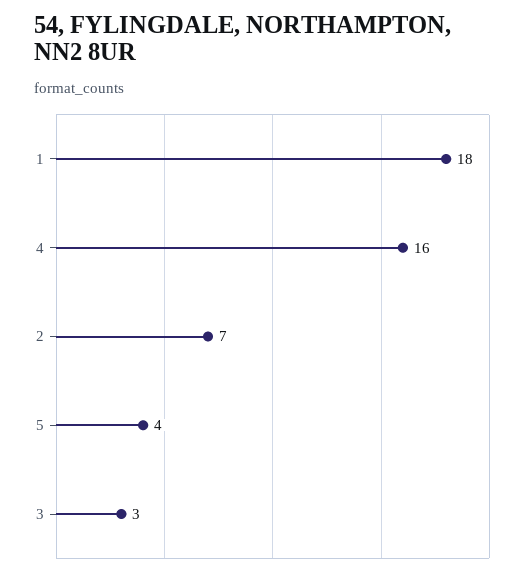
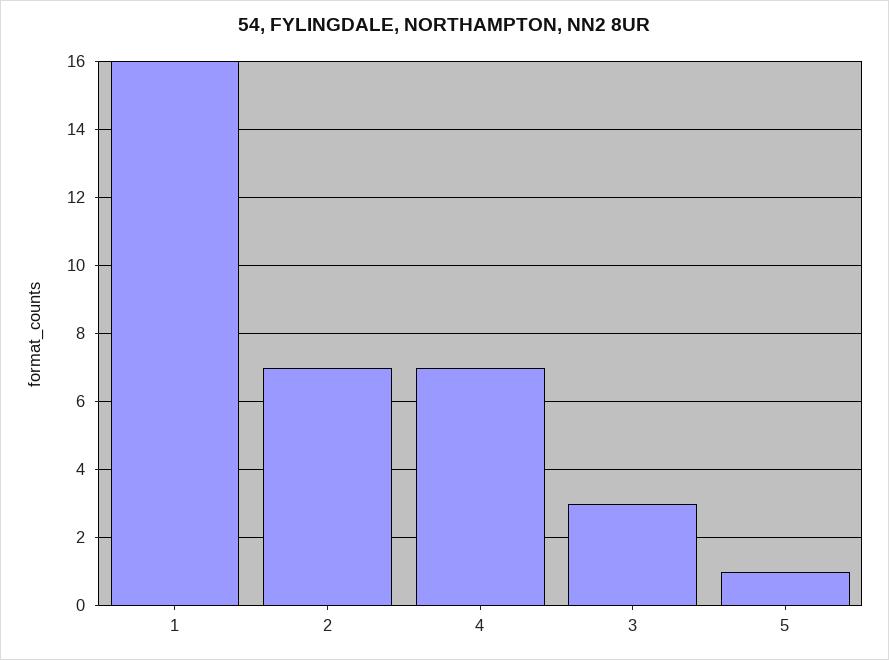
  {
-   "1": 18,
+   "1": 16,
-   "4": 16,
+   "4": 7,
    "2": 7,
-   "5": 4,
+   "5": 1,
    "3": 3
  }

